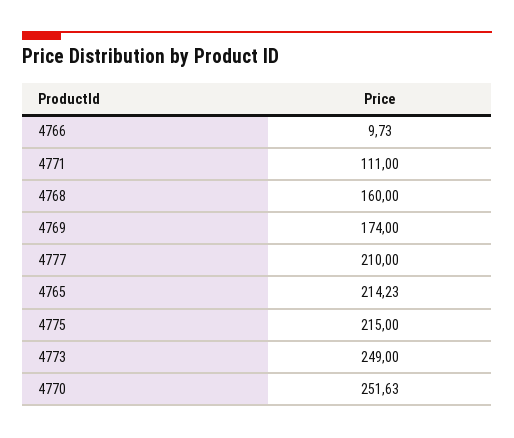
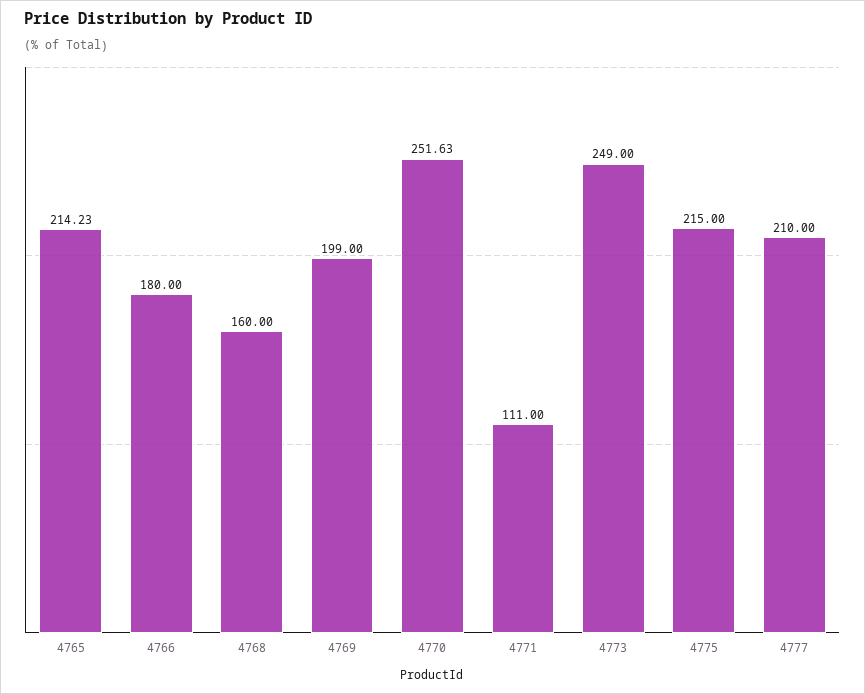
  {
-   "4766": 9.73,
+   "4766": 180,
    "4771": 111,
    "4768": 160,
-   "4769": 174,
+   "4769": 199,
    "4777": 210,
    "4765": 214.23,
    "4775": 215,
    "4773": 249,
    "4770": 251.63
  }

